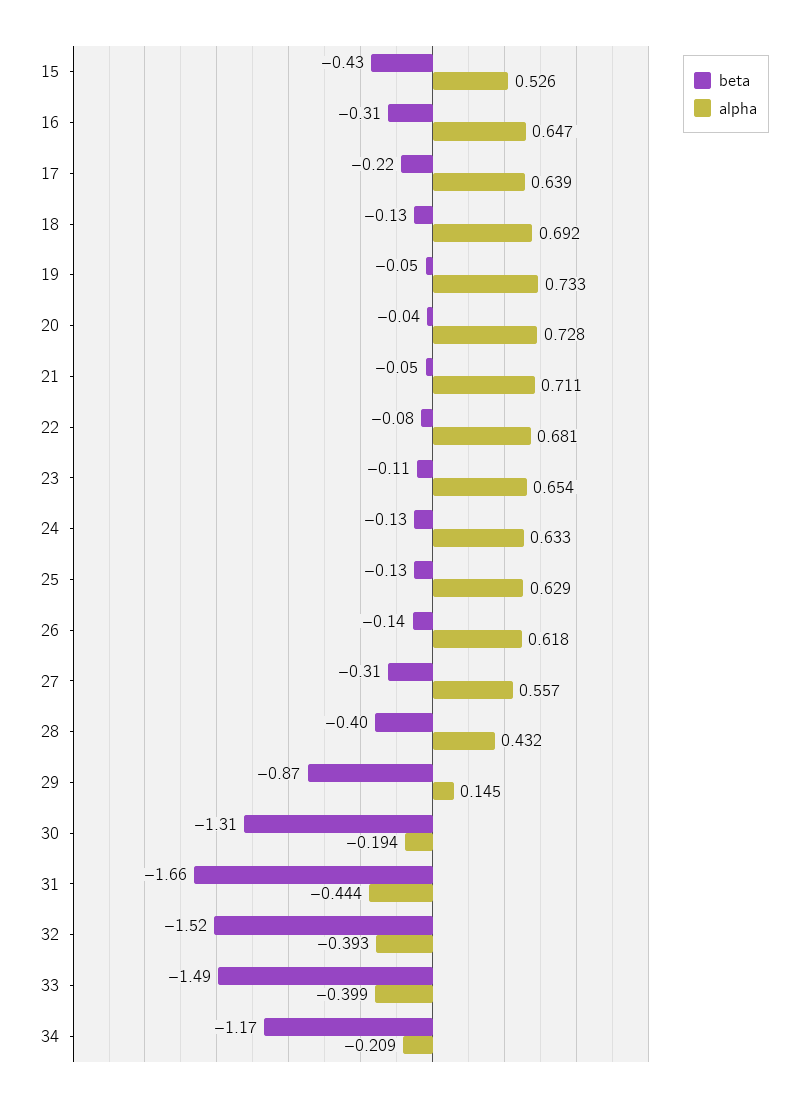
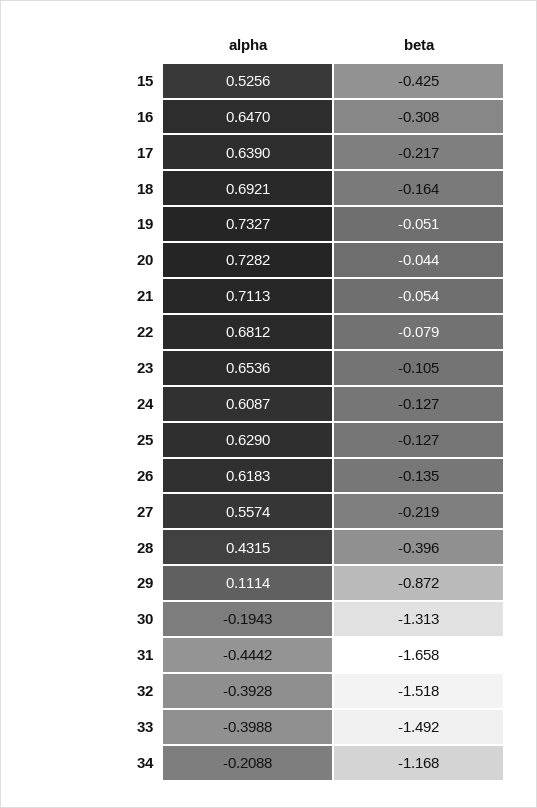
  {
    "beta": {
      "15": -0.425,
      "16": -0.308,
      "17": -0.217,
-     "18": -0.13,
+     "18": -0.164,
      "19": -0.051,
      "20": -0.044,
      "21": -0.054,
      "22": -0.079,
      "23": -0.105,
      "24": -0.127,
      "25": -0.127,
      "26": -0.135,
-     "27": -0.31,
+     "27": -0.219,
      "28": -0.396,
      "29": -0.872,
      "30": -1.313,
      "31": -1.658,
      "32": -1.518,
      "33": -1.492,
      "34": -1.168
    },
    "alpha": {
      "15": 0.5256,
      "16": 0.647,
      "17": 0.639,
      "18": 0.6921,
      "19": 0.7327,
      "20": 0.7282,
      "21": 0.7113,
      "22": 0.6812,
      "23": 0.6536,
-     "24": 0.633,
+     "24": 0.6087,
      "25": 0.629,
      "26": 0.6183,
      "27": 0.5574,
      "28": 0.4315,
-     "29": 0.145,
+     "29": 0.1114,
      "30": -0.1943,
      "31": -0.4442,
      "32": -0.3928,
      "33": -0.3988,
      "34": -0.2088
    }
  }

